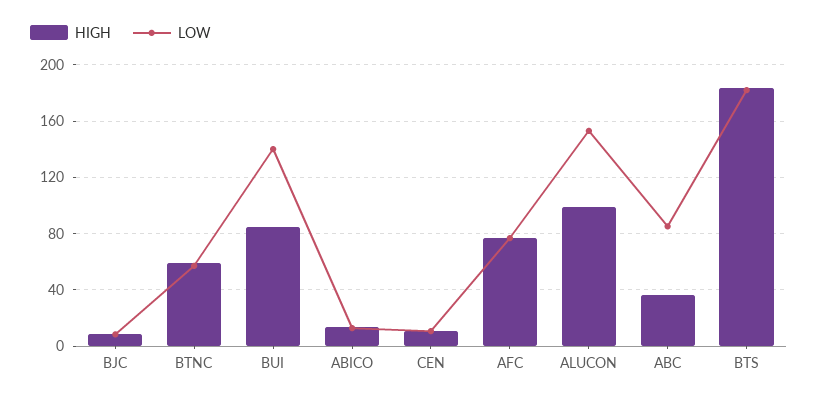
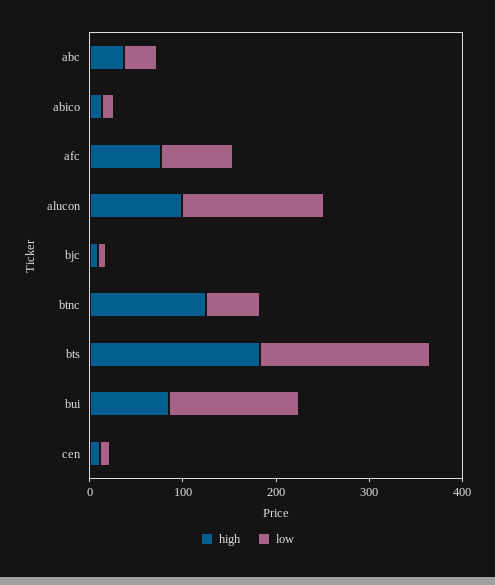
  {
    "HIGH": {
      "BJC": 10,
-     "BTNC": 60,
+     "BTNC": 120,
      "BUI": 85,
      "ABICO": 15,
      "CEN": 10,
      "AFC": 75,
      "ALUCON": 100,
      "ABC": 35,
      "BTS": 185
    },
    "LOW": {
      "BJC": 10,
      "BTNC": 55,
      "BUI": 140,
      "ABICO": 15,
      "CEN": 10,
      "AFC": 75,
      "ALUCON": 155,
-     "ABC": 85,
+     "ABC": 40,
      "BTS": 180
    }
  }

